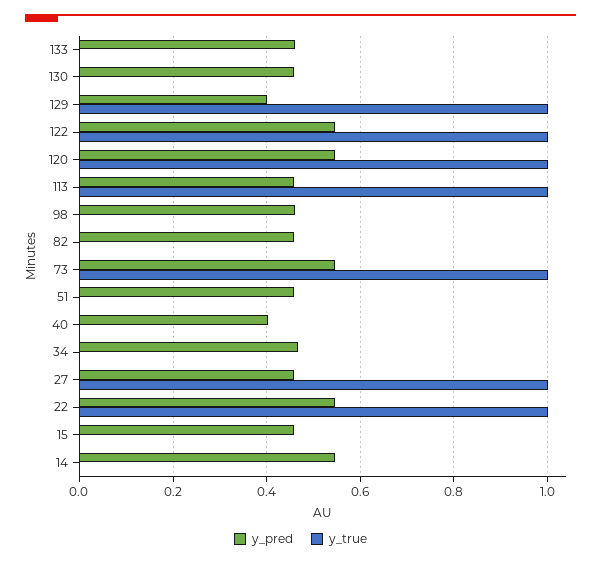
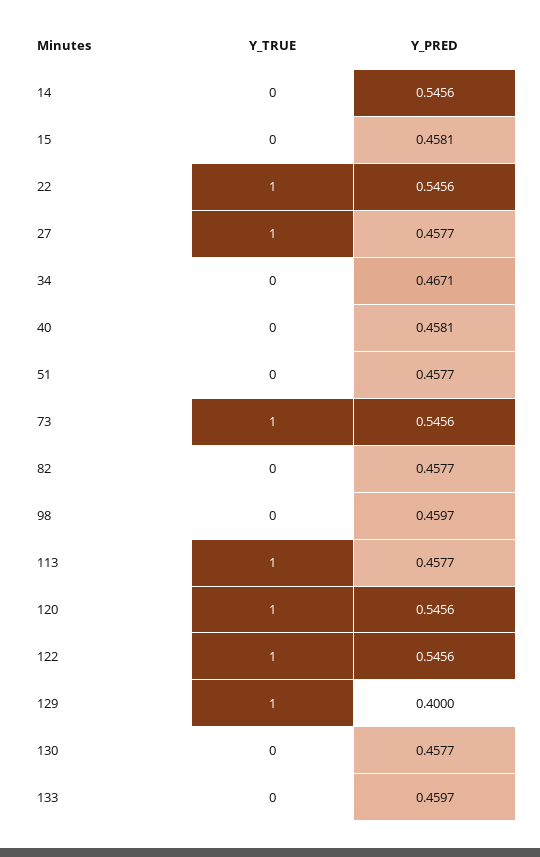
  {
    "y_pred": {
      "133": 0.4597,
      "130": 0.4577,
      "129": 0.4,
      "122": 0.5456,
      "120": 0.5456,
      "113": 0.4577,
      "98": 0.4597,
      "82": 0.4577,
      "73": 0.5456,
      "51": 0.4577,
-     "40": 0.4,
+     "40": 0.4581,
      "34": 0.4671,
      "27": 0.4577,
      "22": 0.5456,
      "15": 0.4581,
      "14": 0.5456
    },
    "y_true": {
      "133": 0,
      "130": 0,
      "129": 1,
      "122": 1,
      "120": 1,
      "113": 1,
      "98": 0,
      "82": 0,
      "73": 1,
      "51": 0,
      "40": 0,
      "34": 0,
      "27": 1,
      "22": 1,
      "15": 0,
      "14": 0
    }
  }

